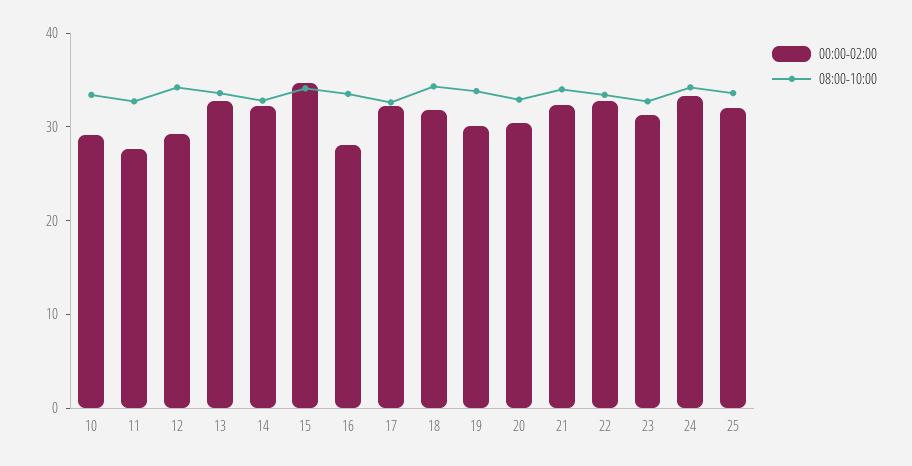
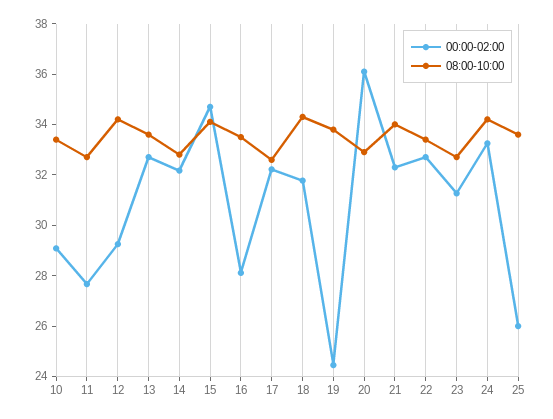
  {
    "00:00-02:00": {
      "10": 29,
      "11": 27.5,
      "12": 29.5,
      "13": 32.5,
      "14": 32,
      "15": 34.5,
      "16": 28,
      "17": 32,
      "18": 32,
-     "19": 30,
+     "19": 24.5,
-     "20": 30,
+     "20": 36,
      "21": 32.5,
      "22": 32.5,
      "23": 31.5,
      "24": 33.5,
-     "25": 32
+     "25": 26
    },
    "08:00-10:00": {
      "10": 33.5,
      "11": 32.5,
      "12": 34,
      "13": 33.5,
      "14": 33,
      "15": 34,
      "16": 33.5,
      "17": 32.5,
      "18": 34.5,
      "19": 34,
      "20": 33,
      "21": 34,
      "22": 33.5,
      "23": 32.5,
      "24": 34,
      "25": 33.5
    }
  }

